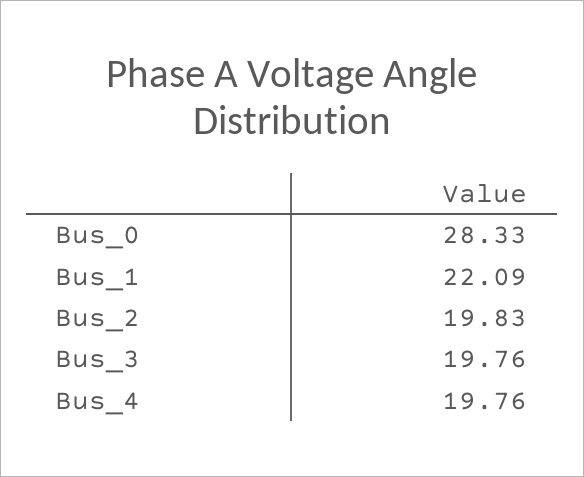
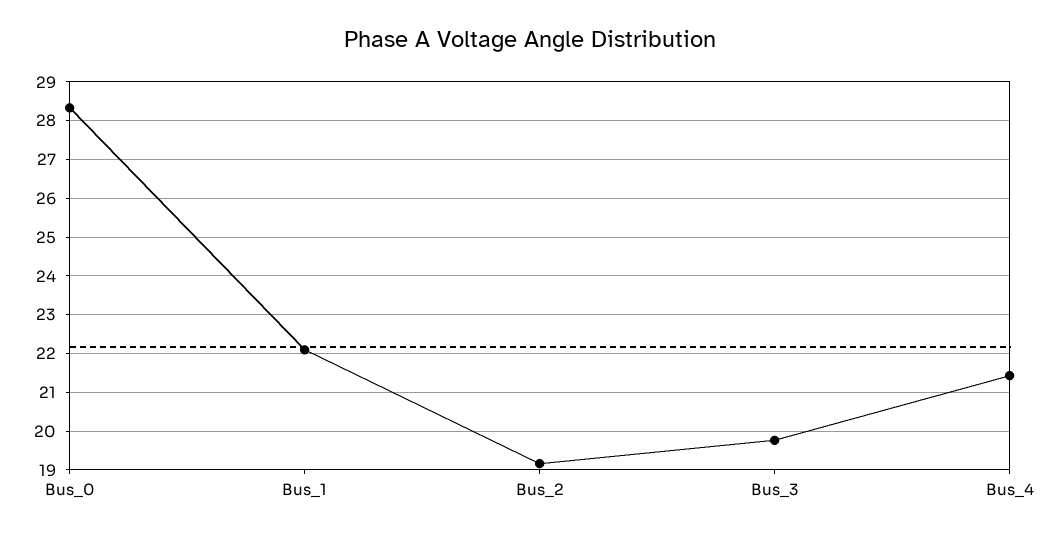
  {
    "Bus_0": 28.33,
    "Bus_1": 22.09,
-   "Bus_2": 19.83,
+   "Bus_2": 19.2,
    "Bus_3": 19.76,
-   "Bus_4": 19.76
+   "Bus_4": 21.4
  }

